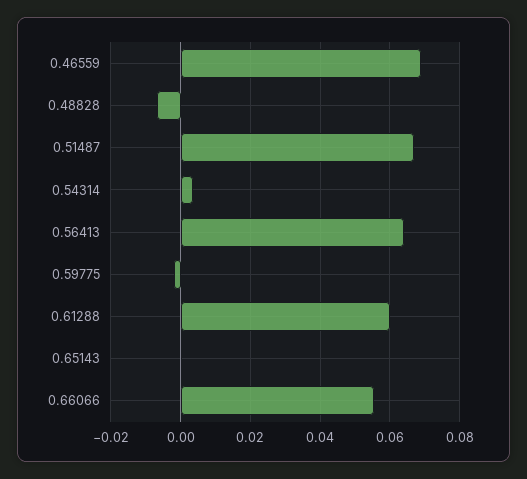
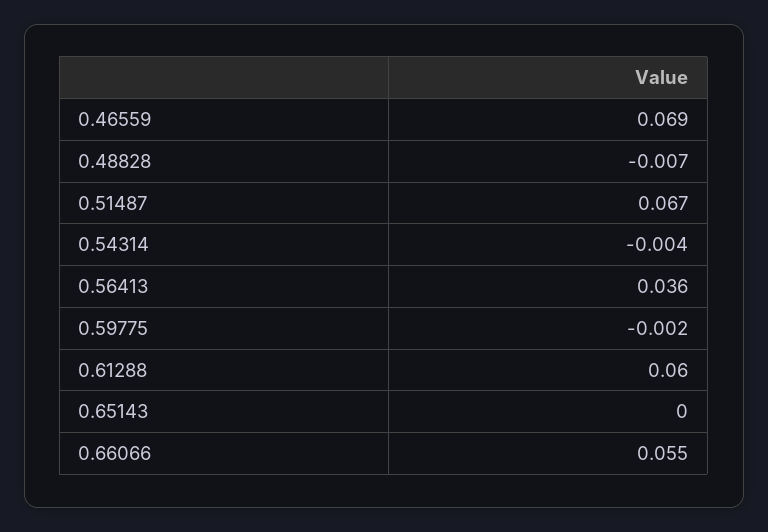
  {
    "0.46559": 0.069,
    "0.48828": -0.007,
    "0.51487": 0.067,
-   "0.54314": 0.004,
+   "0.54314": -0.004,
-   "0.56413": 0.064,
+   "0.56413": 0.036,
    "0.59775": -0.002,
    "0.61288": 0.06,
    "0.65143": 0,
    "0.66066": 0.055
  }

